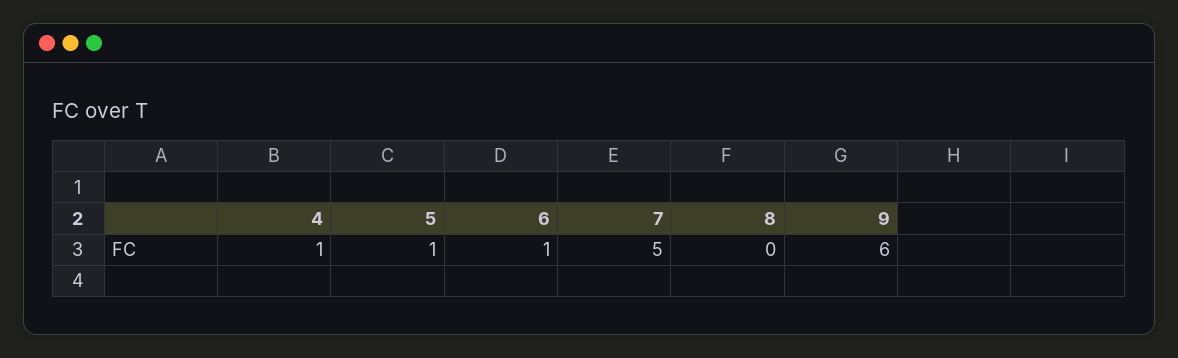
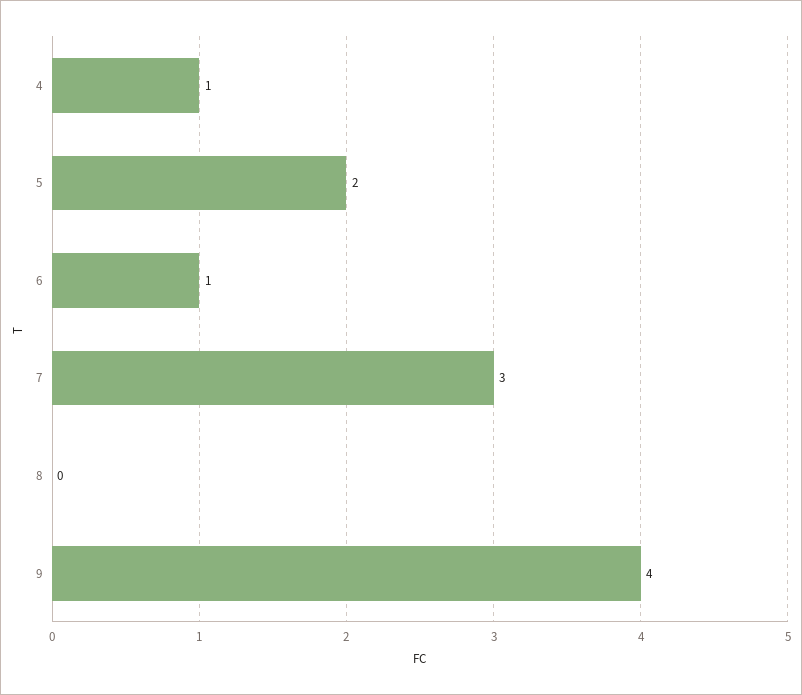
  {
    "4": 1,
-   "5": 1,
+   "5": 2,
    "6": 1,
-   "7": 5,
+   "7": 3,
    "8": 0,
-   "9": 6
+   "9": 4
  }

